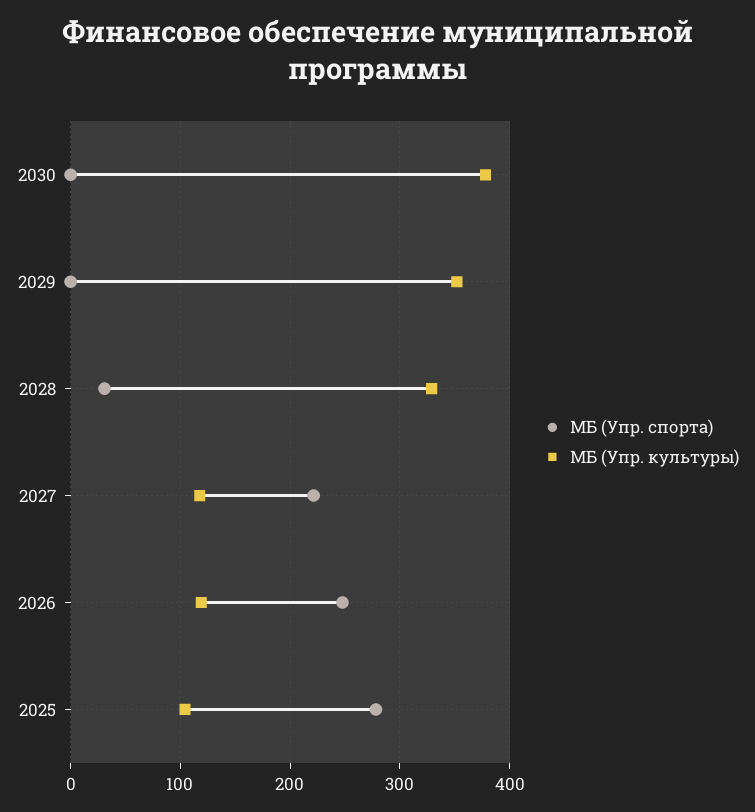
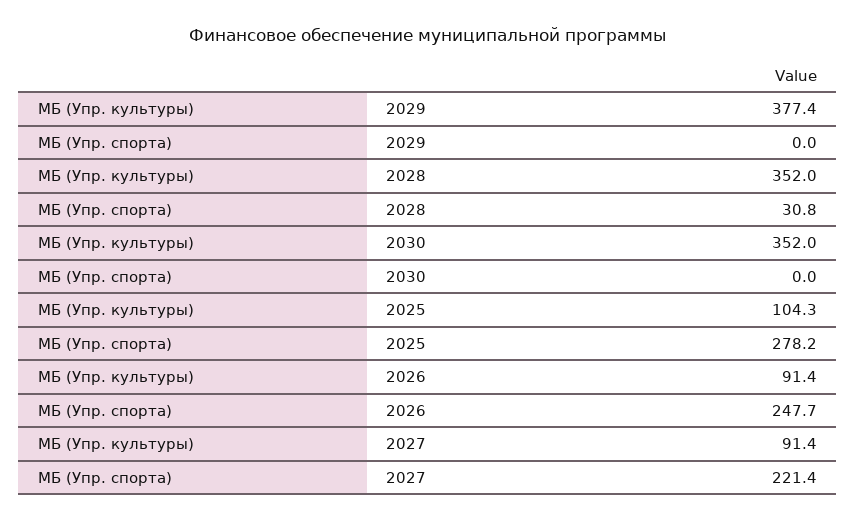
  {
    "МБ (Упр. спорта)": {
      "2030": 0,
      "2029": 0,
      "2028": 30.8,
      "2027": 221.4,
      "2026": 247.7,
      "2025": 278.2
    },
    "МБ (Упр. культуры)": {
-     "2030": 380,
+     "2030": 352,
-     "2029": 350,
+     "2029": 377.4,
-     "2028": 330,
+     "2028": 352,
-     "2027": 120,
+     "2027": 91.4,
-     "2026": 120,
+     "2026": 91.4,
      "2025": 104.3
    }
  }

